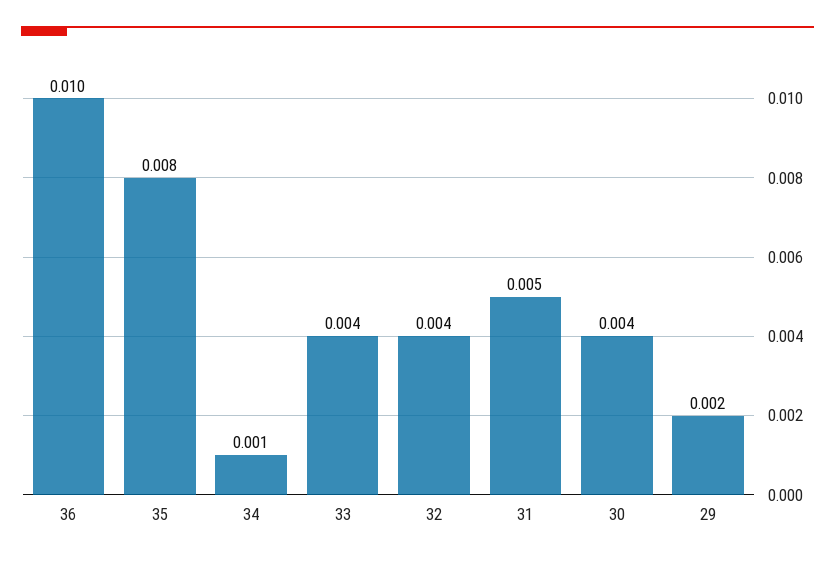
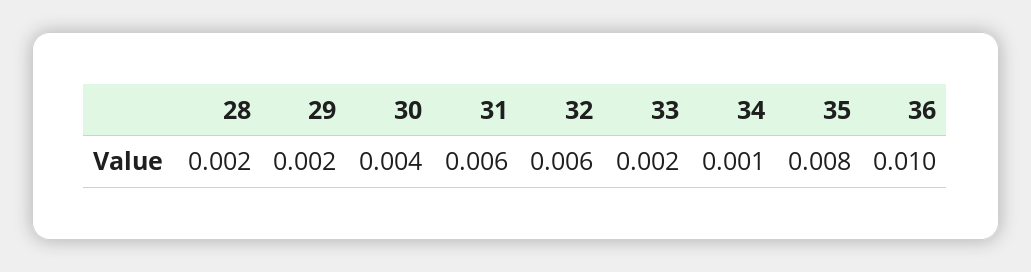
  {
    "36": 0.01,
    "35": 0.008,
    "34": 0.001,
-   "33": 0.004,
+   "33": 0.002,
-   "32": 0.004,
+   "32": 0.006,
-   "31": 0.005,
+   "31": 0.006,
    "30": 0.004,
-   "29": 0.002
+   "29": 0.002,
+   "28": 0.002
  }

